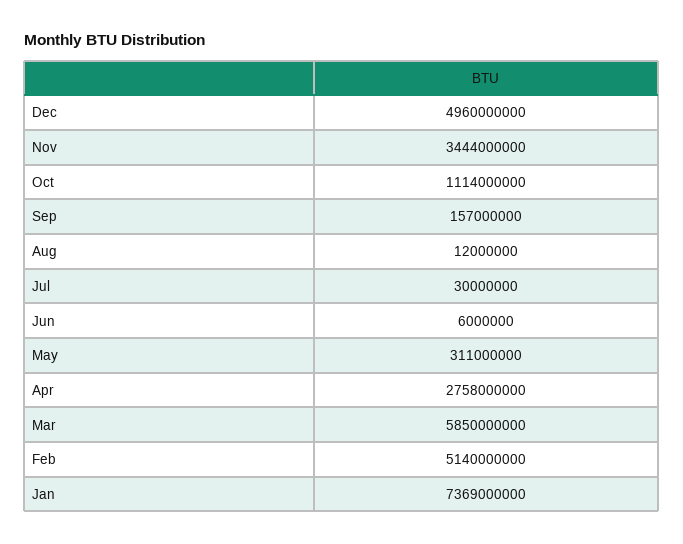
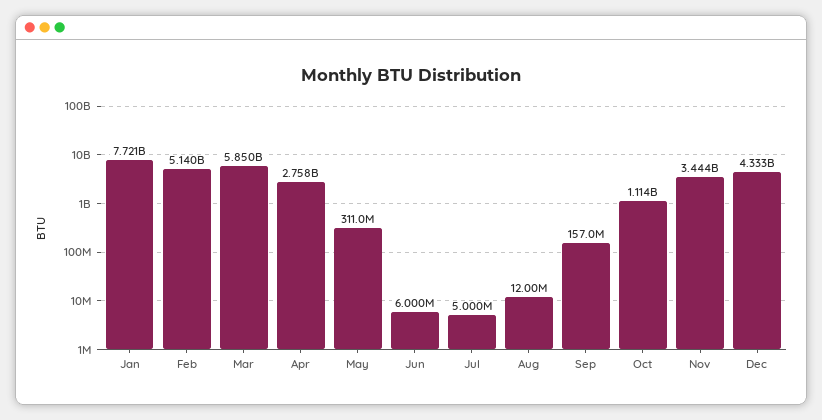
  {
-   "Dec": 4960000000,
+   "Dec": 4333000000,
    "Nov": 3444000000,
    "Oct": 1114000000,
    "Sep": 157000000,
    "Aug": 12000000,
-   "Jul": 30000000,
+   "Jul": 5000000,
    "Jun": 6000000,
    "May": 311000000,
    "Apr": 2758000000,
    "Mar": 5850000000,
    "Feb": 5140000000,
-   "Jan": 7369000000
+   "Jan": 7721000000
  }

